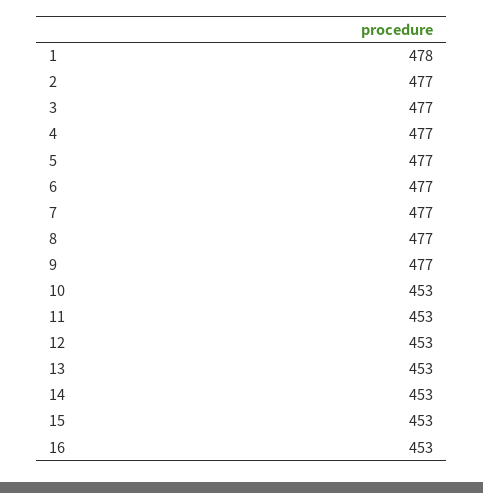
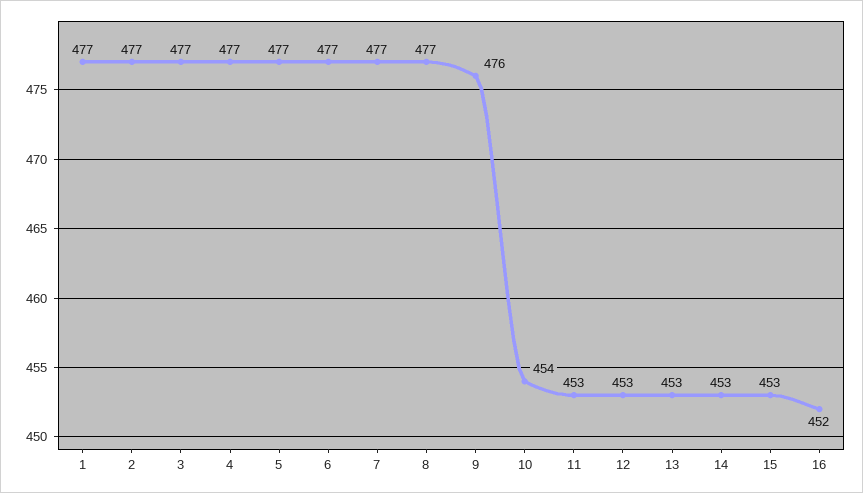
  {
-   "1": 478,
+   "1": 477,
    "2": 477,
    "3": 477,
    "4": 477,
    "5": 477,
    "6": 477,
    "7": 477,
    "8": 477,
-   "9": 477,
+   "9": 476,
-   "10": 453,
+   "10": 454,
    "11": 453,
    "12": 453,
    "13": 453,
    "14": 453,
    "15": 453,
-   "16": 453
+   "16": 452
  }

